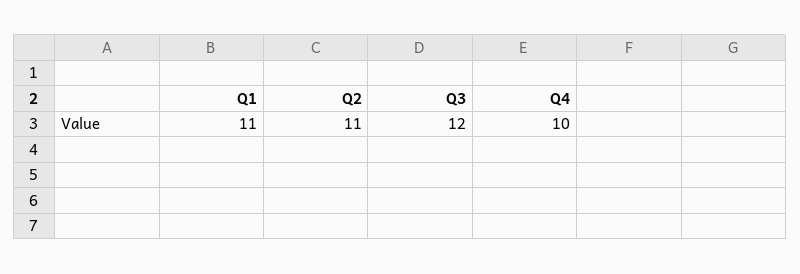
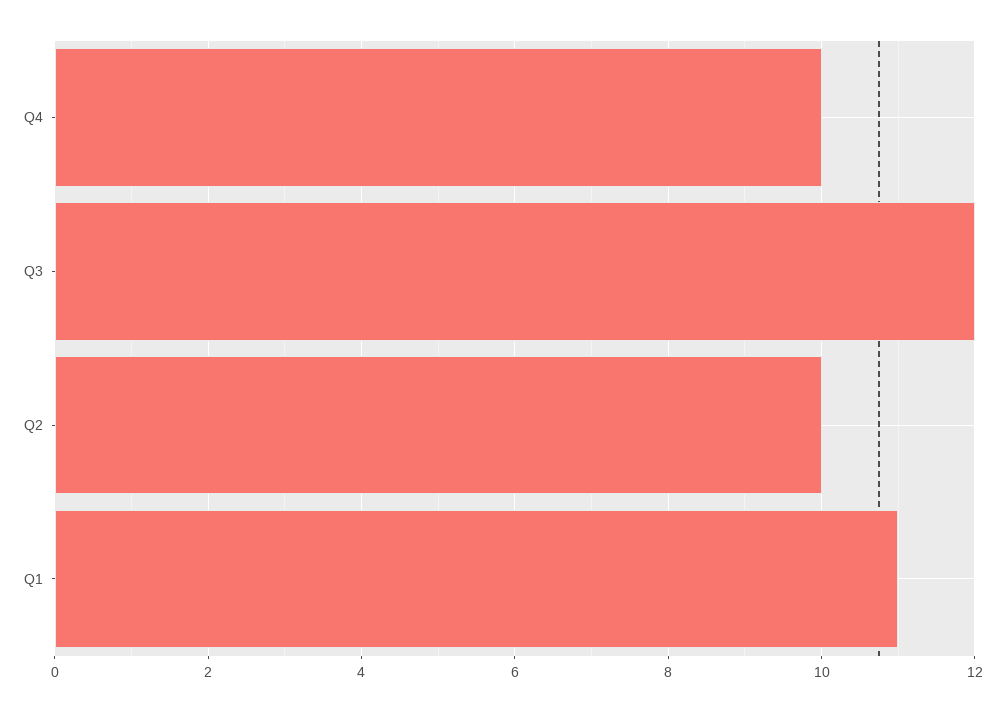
  {
    "Q1": 11,
-   "Q2": 11,
+   "Q2": 10,
    "Q3": 12,
    "Q4": 10
  }

